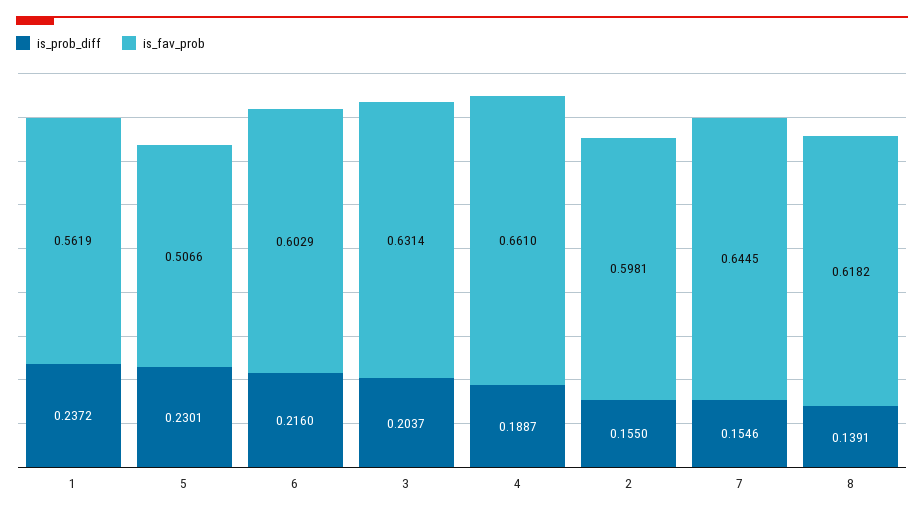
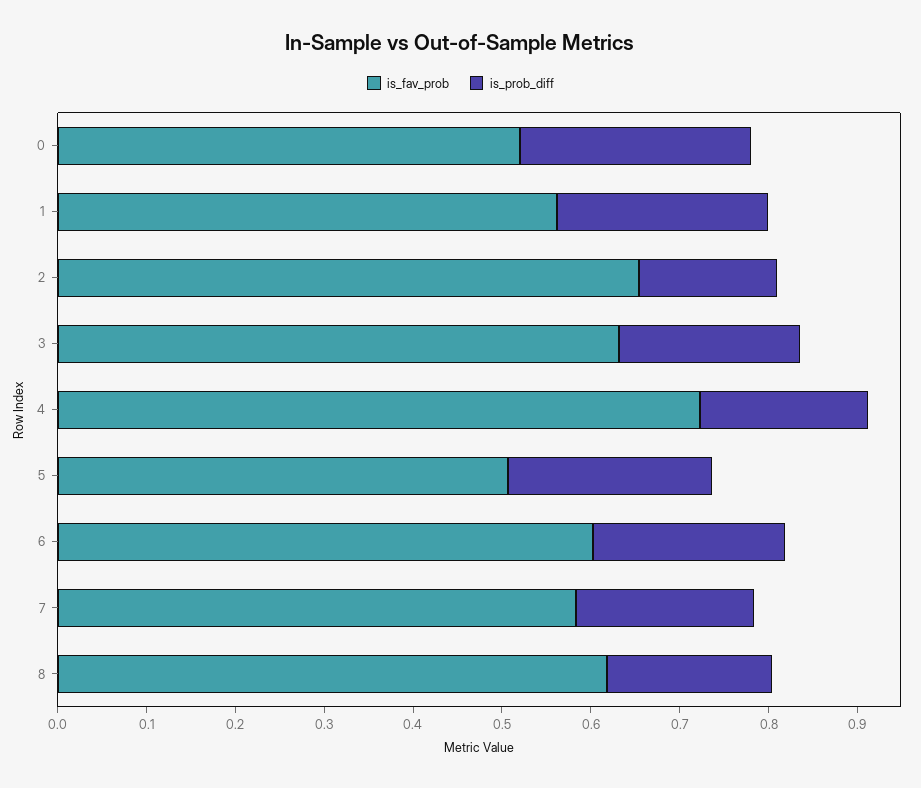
  {
    "is_prob_diff": {
      "1": 0.2372,
      "5": 0.2301,
      "6": 0.216,
      "3": 0.2037,
      "4": 0.1887,
      "2": 0.155,
-     "7": 0.1546,
+     "7": 0.2,
-     "8": 0.1391
+     "8": 0.18,
+     "0": 0.26
    },
    "is_fav_prob": {
      "1": 0.5619,
      "5": 0.5066,
      "6": 0.6029,
      "3": 0.6314,
-     "4": 0.661,
+     "4": 0.72,
-     "2": 0.5981,
+     "2": 0.66,
-     "7": 0.6445,
+     "7": 0.58,
-     "8": 0.6182
+     "8": 0.6182,
+     "0": 0.52
    }
  }

